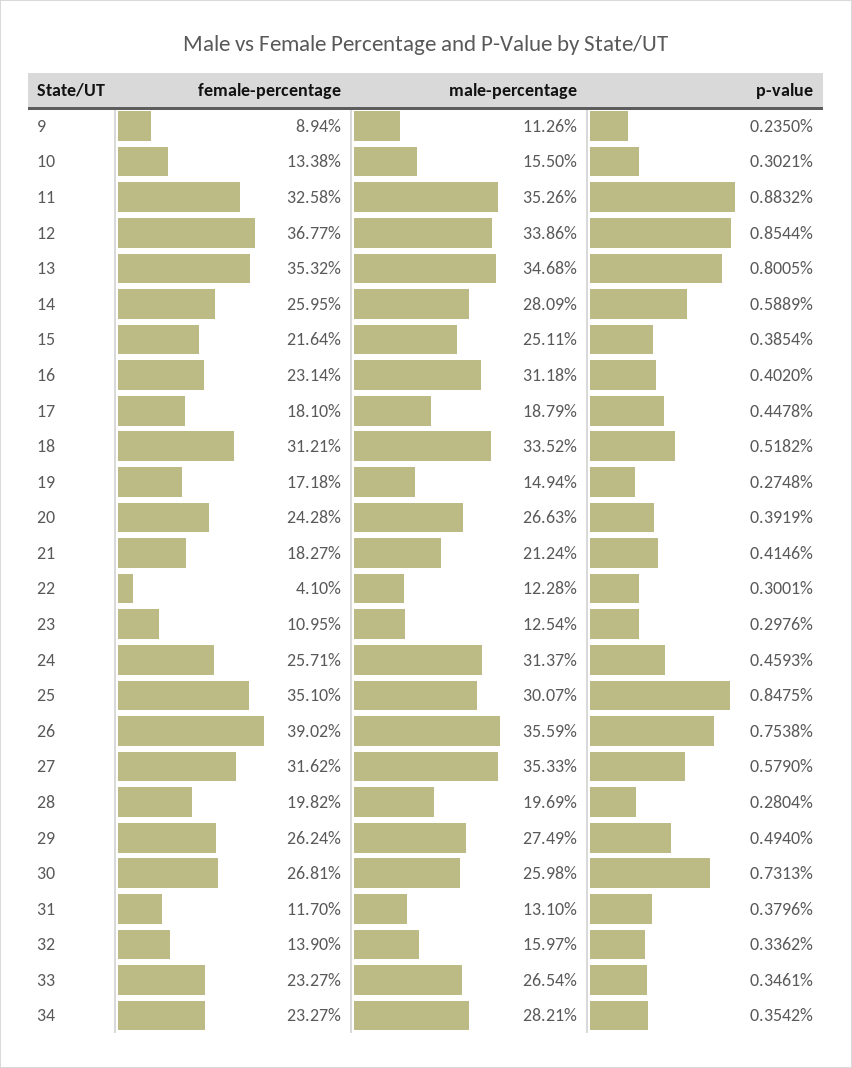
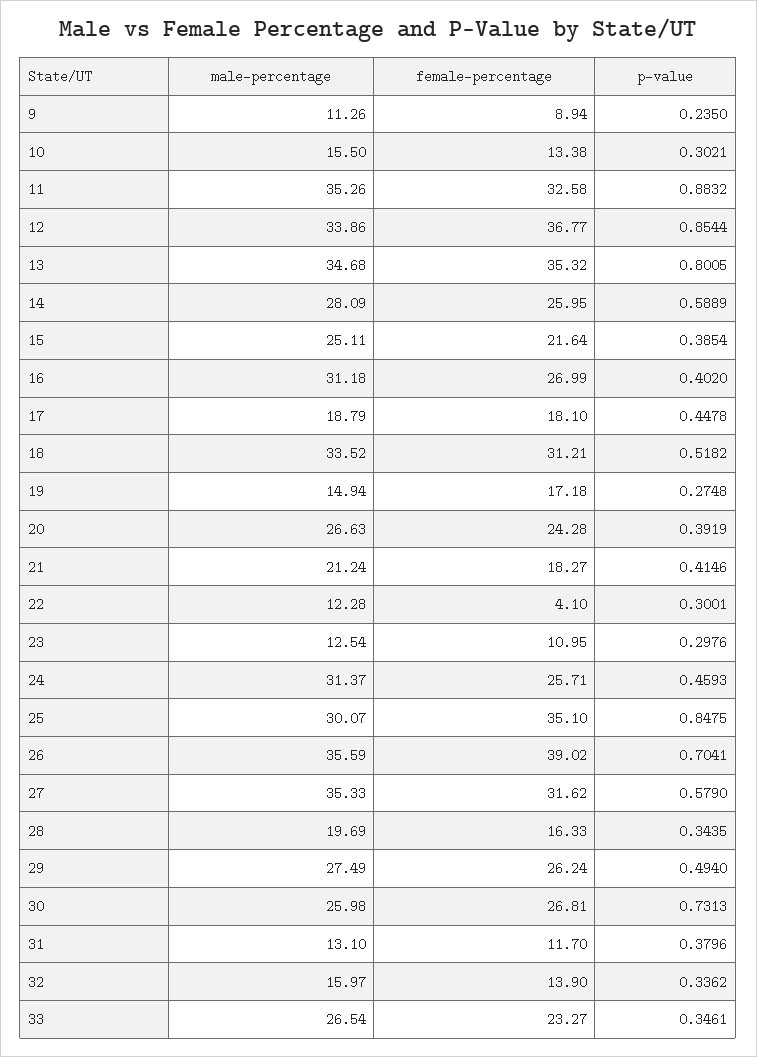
  {
    "female-percentage": {
      "9": 8.94,
      "10": 13.38,
      "11": 32.58,
      "12": 36.77,
      "13": 35.32,
      "14": 25.95,
      "15": 21.64,
-     "16": 23.14,
+     "16": 26.99,
      "17": 18.1,
      "18": 31.21,
      "19": 17.18,
      "20": 24.28,
      "21": 18.27,
      "22": 4.1,
      "23": 10.95,
      "24": 25.71,
      "25": 35.1,
      "26": 39.02,
      "27": 31.62,
-     "28": 19.82,
+     "28": 16.33,
      "29": 26.24,
      "30": 26.81,
      "31": 11.7,
      "32": 13.9,
-     "33": 23.27,
+     "33": 23.27
-     "34": 23.27
    },
    "male-percentage": {
      "9": 11.26,
      "10": 15.5,
      "11": 35.26,
      "12": 33.86,
      "13": 34.68,
      "14": 28.09,
      "15": 25.11,
      "16": 31.18,
      "17": 18.79,
      "18": 33.52,
      "19": 14.94,
      "20": 26.63,
      "21": 21.24,
      "22": 12.28,
      "23": 12.54,
      "24": 31.37,
      "25": 30.07,
      "26": 35.59,
      "27": 35.33,
      "28": 19.69,
      "29": 27.49,
      "30": 25.98,
      "31": 13.1,
      "32": 15.97,
-     "33": 26.54,
+     "33": 26.54
-     "34": 28.21
    },
    "p-value": {
      "9": 0.235,
      "10": 0.3021,
      "11": 0.8832,
      "12": 0.8544,
      "13": 0.8005,
      "14": 0.5889,
      "15": 0.3854,
      "16": 0.402,
      "17": 0.4478,
      "18": 0.5182,
      "19": 0.2748,
      "20": 0.3919,
      "21": 0.4146,
      "22": 0.3001,
      "23": 0.2976,
      "24": 0.4593,
      "25": 0.8475,
-     "26": 0.7538,
+     "26": 0.7041,
      "27": 0.579,
-     "28": 0.2804,
+     "28": 0.3435,
      "29": 0.494,
      "30": 0.7313,
      "31": 0.3796,
      "32": 0.3362,
-     "33": 0.3461,
+     "33": 0.3461
-     "34": 0.3542
    }
  }

